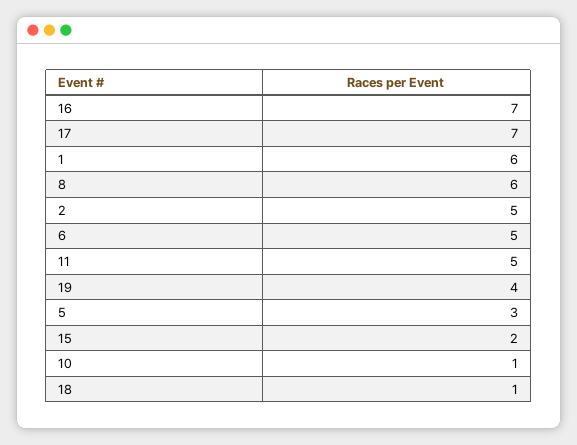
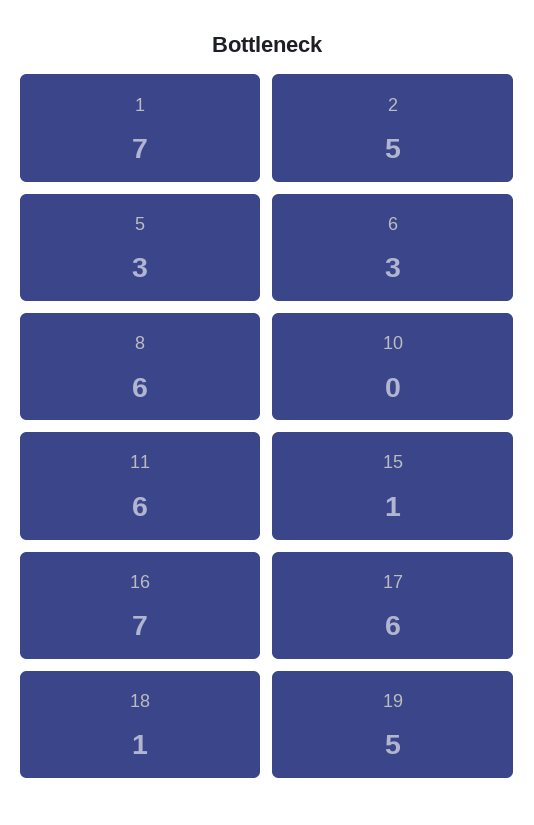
  {
    "16": 7,
-   "17": 7,
+   "17": 6,
-   "1": 6,
+   "1": 7,
    "8": 6,
    "2": 5,
-   "6": 5,
+   "6": 3,
-   "11": 5,
+   "11": 6,
-   "19": 4,
+   "19": 5,
    "5": 3,
-   "15": 2,
+   "15": 1,
-   "10": 1,
+   "10": 0,
    "18": 1
  }

